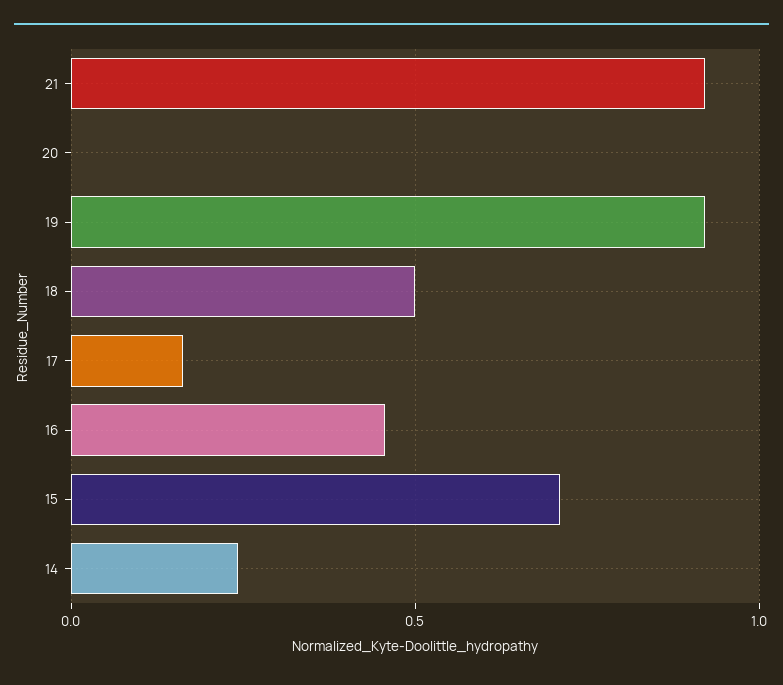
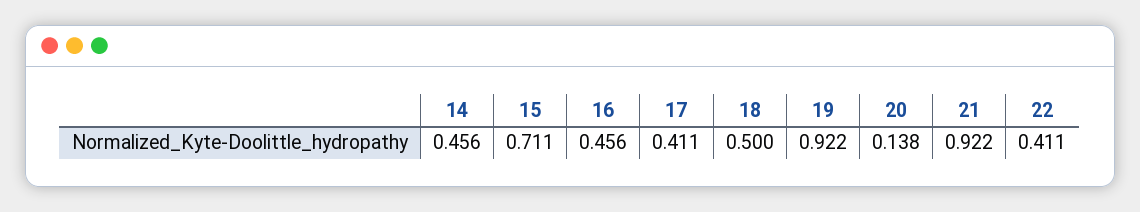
  {
    "21": 0.922,
-   "20": 0,
+   "20": 0.138,
    "19": 0.922,
    "18": 0.5,
-   "17": 0.15,
+   "17": 0.411,
    "16": 0.456,
    "15": 0.711,
-   "14": 0.25
+   "14": 0.456,
+   "22": 0.411
  }

